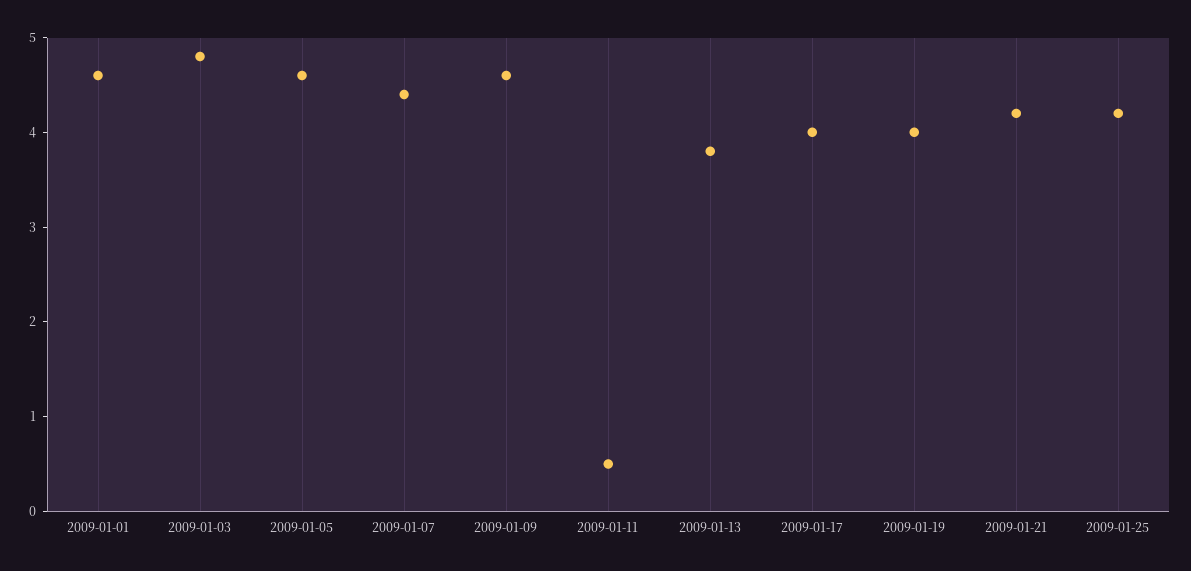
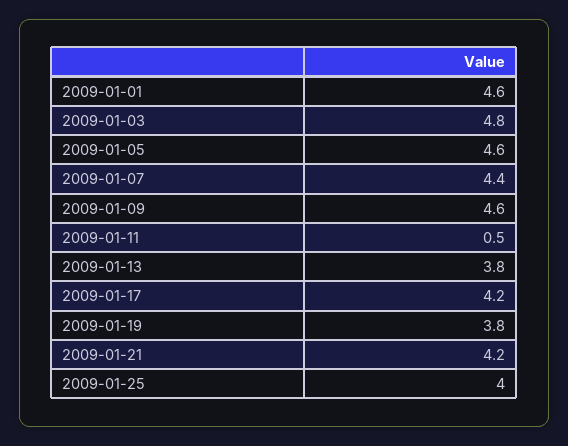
  {
    "2009-01-01": 4.6,
    "2009-01-03": 4.8,
    "2009-01-05": 4.6,
    "2009-01-07": 4.4,
    "2009-01-09": 4.6,
    "2009-01-11": 0.5,
    "2009-01-13": 3.8,
-   "2009-01-17": 4,
+   "2009-01-17": 4.2,
-   "2009-01-19": 4,
+   "2009-01-19": 3.8,
    "2009-01-21": 4.2,
-   "2009-01-25": 4.2
+   "2009-01-25": 4
  }

